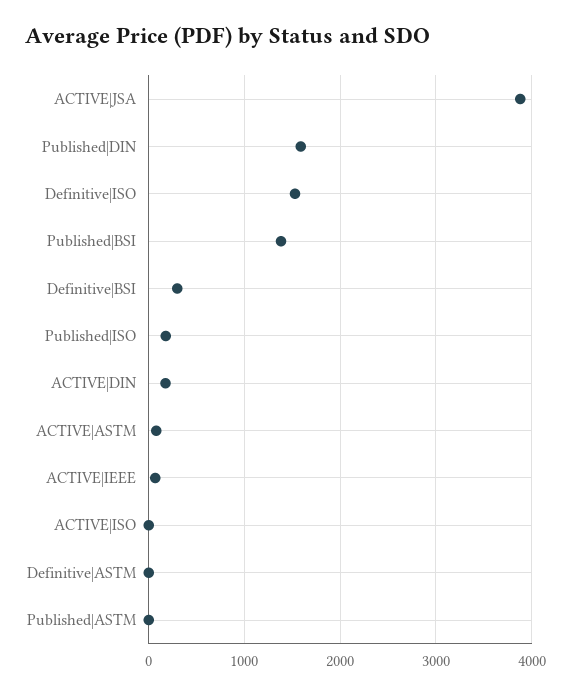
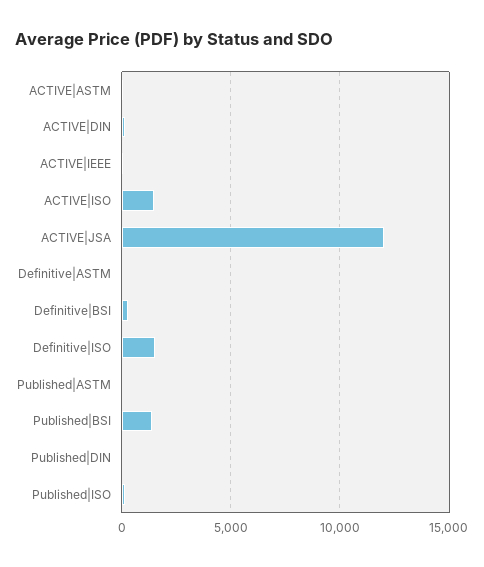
  {
-   "ACTIVE|JSA": 3900,
+   "ACTIVE|JSA": 12000,
-   "Published|DIN": 1600,
+   "Published|DIN": 0,
    "Definitive|ISO": 1500,
    "Published|BSI": 1400,
    "Definitive|BSI": 300,
    "Published|ISO": 200,
    "ACTIVE|DIN": 200,
    "ACTIVE|ASTM": 100,
    "ACTIVE|IEEE": 100,
-   "ACTIVE|ISO": 0,
+   "ACTIVE|ISO": 1500,
    "Definitive|ASTM": 0,
    "Published|ASTM": 0
  }

